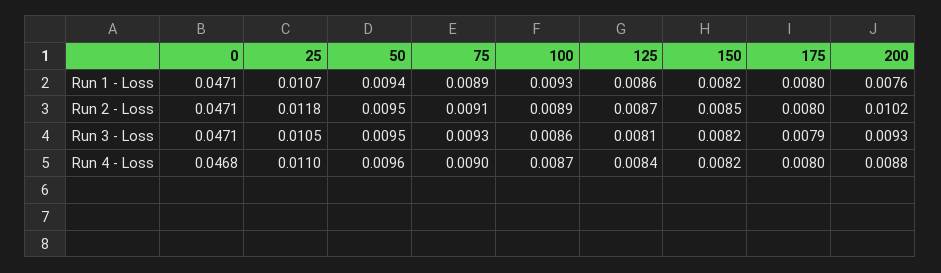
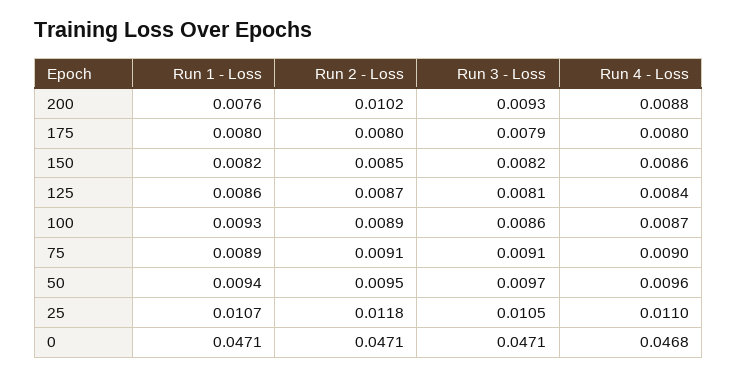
  {
    "0": {
      "Run 1 - Loss": 0.0471,
      "Run 2 - Loss": 0.0471,
      "Run 3 - Loss": 0.0471,
      "Run 4 - Loss": 0.0468
    },
    "25": {
      "Run 1 - Loss": 0.0107,
      "Run 2 - Loss": 0.0118,
      "Run 3 - Loss": 0.0105,
      "Run 4 - Loss": 0.011
    },
    "50": {
      "Run 1 - Loss": 0.0094,
      "Run 2 - Loss": 0.0095,
-     "Run 3 - Loss": 0.0095,
+     "Run 3 - Loss": 0.0097,
      "Run 4 - Loss": 0.0096
    },
    "75": {
      "Run 1 - Loss": 0.0089,
      "Run 2 - Loss": 0.0091,
-     "Run 3 - Loss": 0.0093,
+     "Run 3 - Loss": 0.0091,
      "Run 4 - Loss": 0.009
    },
    "100": {
      "Run 1 - Loss": 0.0093,
      "Run 2 - Loss": 0.0089,
      "Run 3 - Loss": 0.0086,
      "Run 4 - Loss": 0.0087
    },
    "125": {
      "Run 1 - Loss": 0.0086,
      "Run 2 - Loss": 0.0087,
      "Run 3 - Loss": 0.0081,
      "Run 4 - Loss": 0.0084
    },
    "150": {
      "Run 1 - Loss": 0.0082,
      "Run 2 - Loss": 0.0085,
      "Run 3 - Loss": 0.0082,
-     "Run 4 - Loss": 0.0082
+     "Run 4 - Loss": 0.0086
    },
    "175": {
      "Run 1 - Loss": 0.008,
      "Run 2 - Loss": 0.008,
      "Run 3 - Loss": 0.0079,
      "Run 4 - Loss": 0.008
    },
    "200": {
      "Run 1 - Loss": 0.0076,
      "Run 2 - Loss": 0.0102,
      "Run 3 - Loss": 0.0093,
      "Run 4 - Loss": 0.0088
    }
  }

